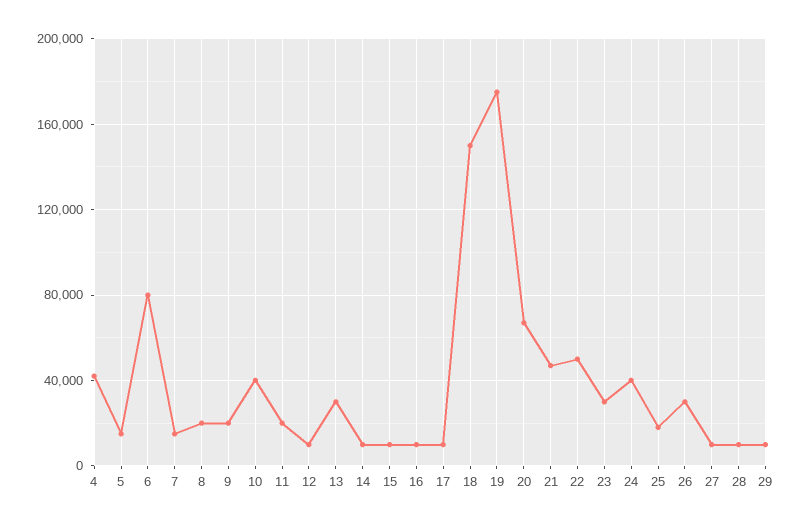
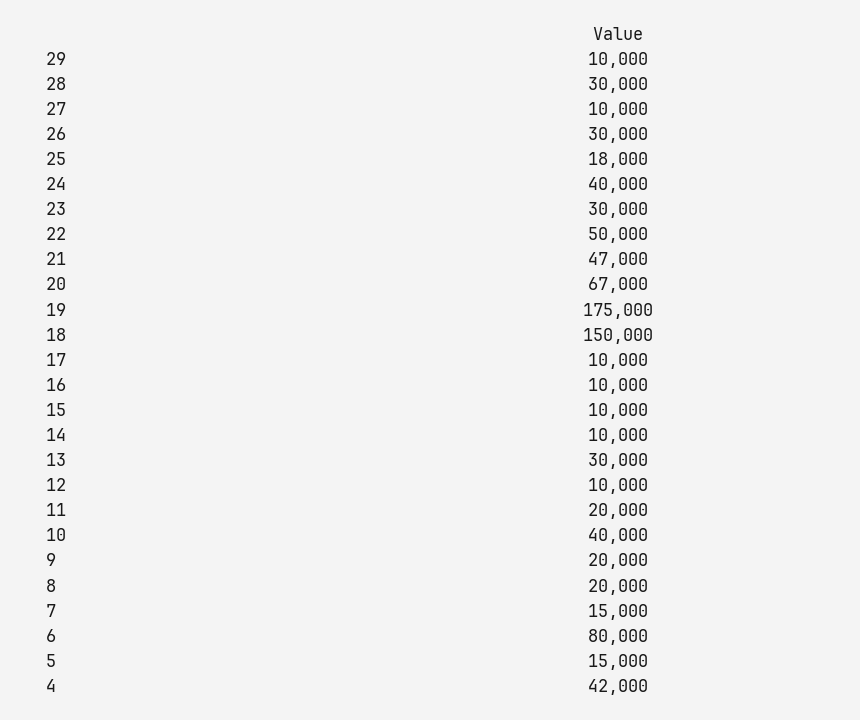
  {
    "4": 42000,
    "5": 15000,
    "6": 80000,
    "7": 15000,
    "8": 20000,
    "9": 20000,
    "10": 40000,
    "11": 20000,
    "12": 10000,
    "13": 30000,
    "14": 10000,
    "15": 10000,
    "16": 10000,
    "17": 10000,
    "18": 150000,
    "19": 175000,
    "20": 67000,
    "21": 47000,
    "22": 50000,
    "23": 30000,
    "24": 40000,
    "25": 18000,
    "26": 30000,
    "27": 10000,
-   "28": 10000,
+   "28": 30000,
    "29": 10000
  }

